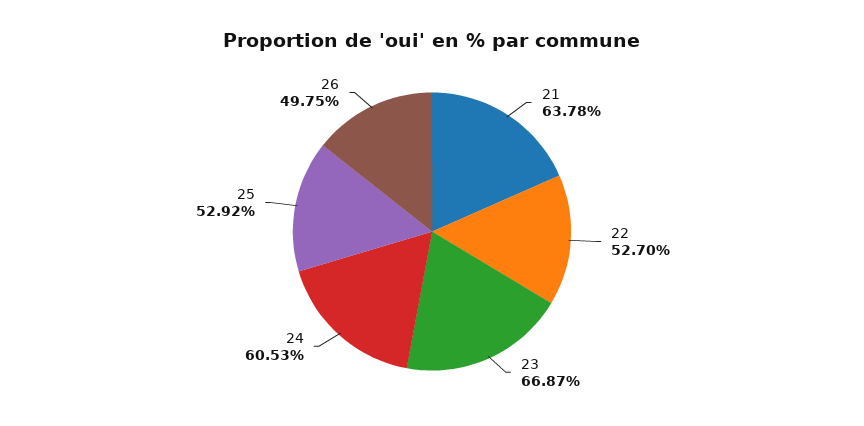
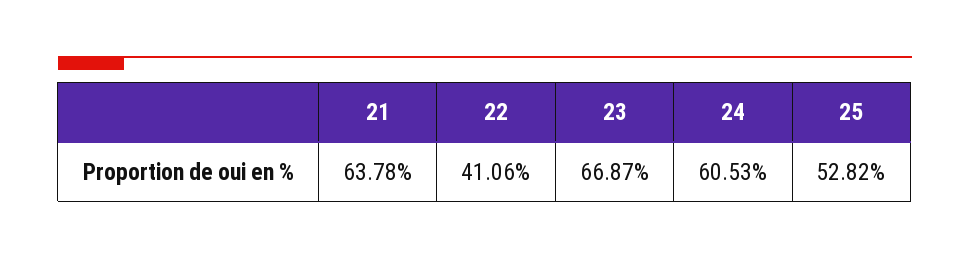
  {
    "21": 63.78,
-   "22": 52.7,
+   "22": 41.06,
    "23": 66.87,
    "24": 60.53,
-   "25": 52.92,
+   "25": 52.82
-   "26": 49.75
  }

